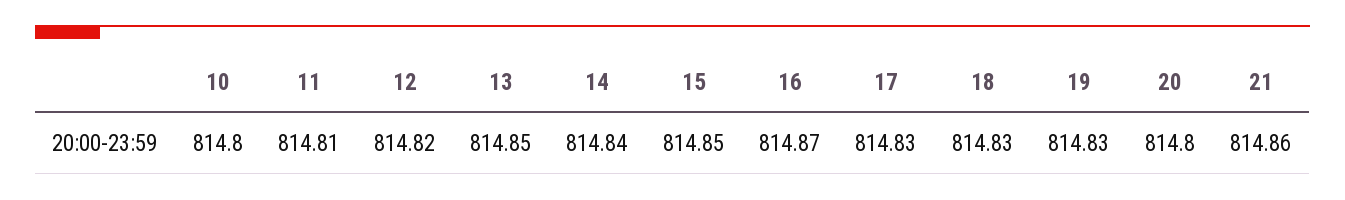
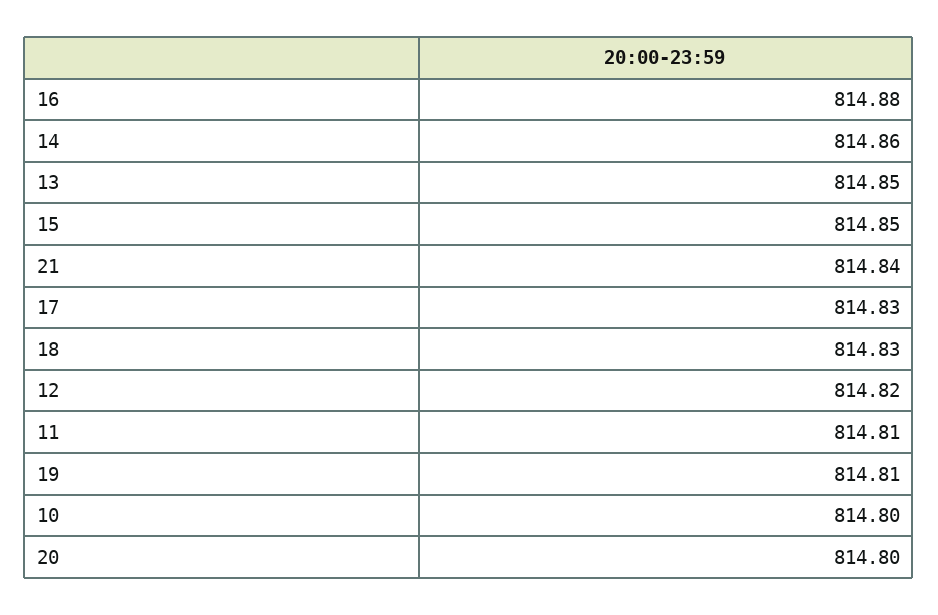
  {
    "10": 814.8,
    "11": 814.81,
    "12": 814.82,
    "13": 814.85,
-   "14": 814.84,
+   "14": 814.86,
    "15": 814.85,
-   "16": 814.87,
+   "16": 814.88,
    "17": 814.83,
    "18": 814.83,
-   "19": 814.83,
+   "19": 814.81,
    "20": 814.8,
-   "21": 814.86
+   "21": 814.84
  }

